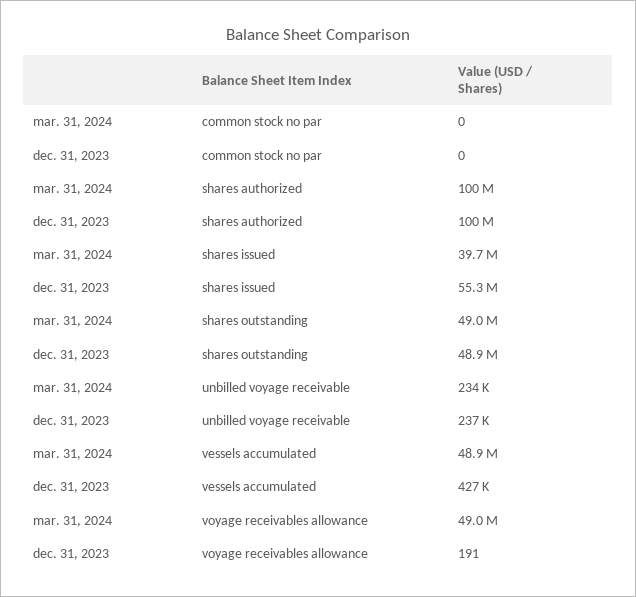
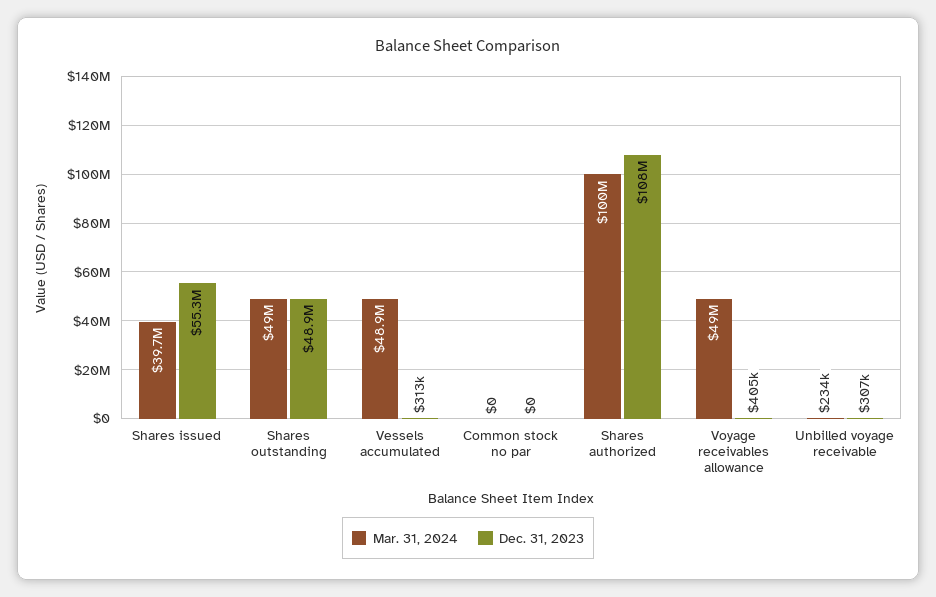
  {
    "mar. 31, 2024": {
      "common stock no par": 0,
      "shares authorized": 100000000,
      "shares issued": 39700000,
      "shares outstanding": 49000000,
      "unbilled voyage receivable": 234000,
      "vessels accumulated": 48900000,
      "voyage receivables allowance": 49000000
    },
    "dec. 31, 2023": {
      "common stock no par": 0,
-     "shares authorized": 100000000,
+     "shares authorized": 108000000,
      "shares issued": 55300000,
      "shares outstanding": 48900000,
-     "unbilled voyage receivable": 237000,
+     "unbilled voyage receivable": 307000,
-     "vessels accumulated": 427000,
+     "vessels accumulated": 313000,
-     "voyage receivables allowance": 191
+     "voyage receivables allowance": 405000
    }
  }

